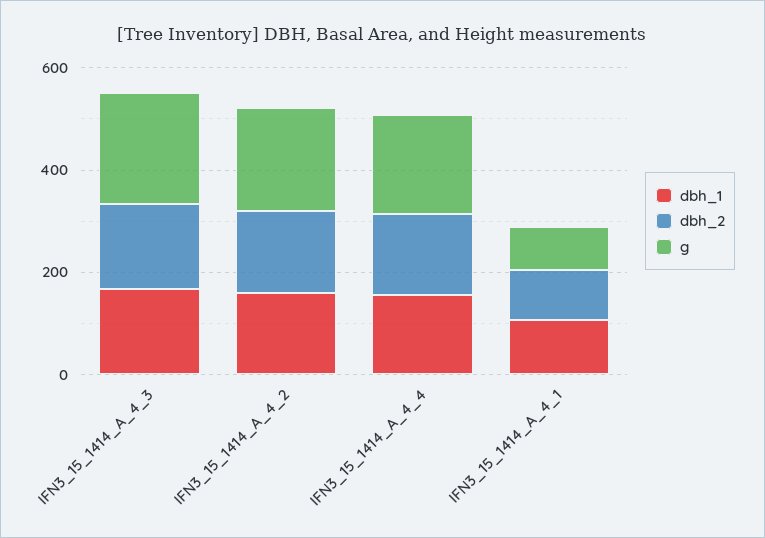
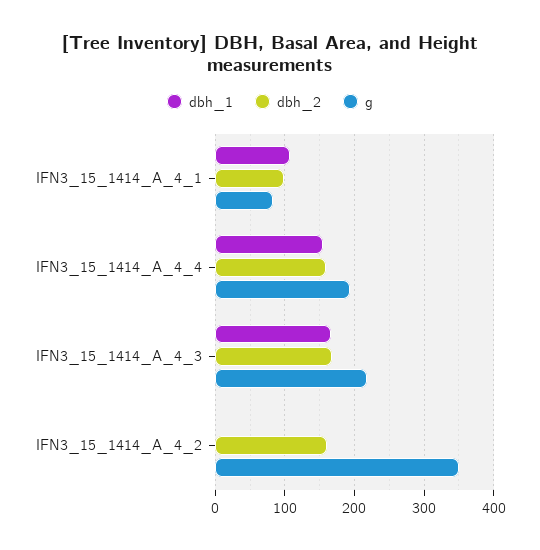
  {
    "dbh_1": {
      "IFN3_15_1414_A_4_3": 170,
-     "IFN3_15_1414_A_4_2": 150,
+     "IFN3_15_1414_A_4_2": 0,
      "IFN3_15_1414_A_4_4": 160,
      "IFN3_15_1414_A_4_1": 110
    },
    "dbh_2": {
      "IFN3_15_1414_A_4_3": 170,
      "IFN3_15_1414_A_4_2": 160,
      "IFN3_15_1414_A_4_4": 160,
      "IFN3_15_1414_A_4_1": 100
    },
    "g": {
      "IFN3_15_1414_A_4_3": 220,
-     "IFN3_15_1414_A_4_2": 200,
+     "IFN3_15_1414_A_4_2": 350,
      "IFN3_15_1414_A_4_4": 190,
      "IFN3_15_1414_A_4_1": 80
    }
  }

